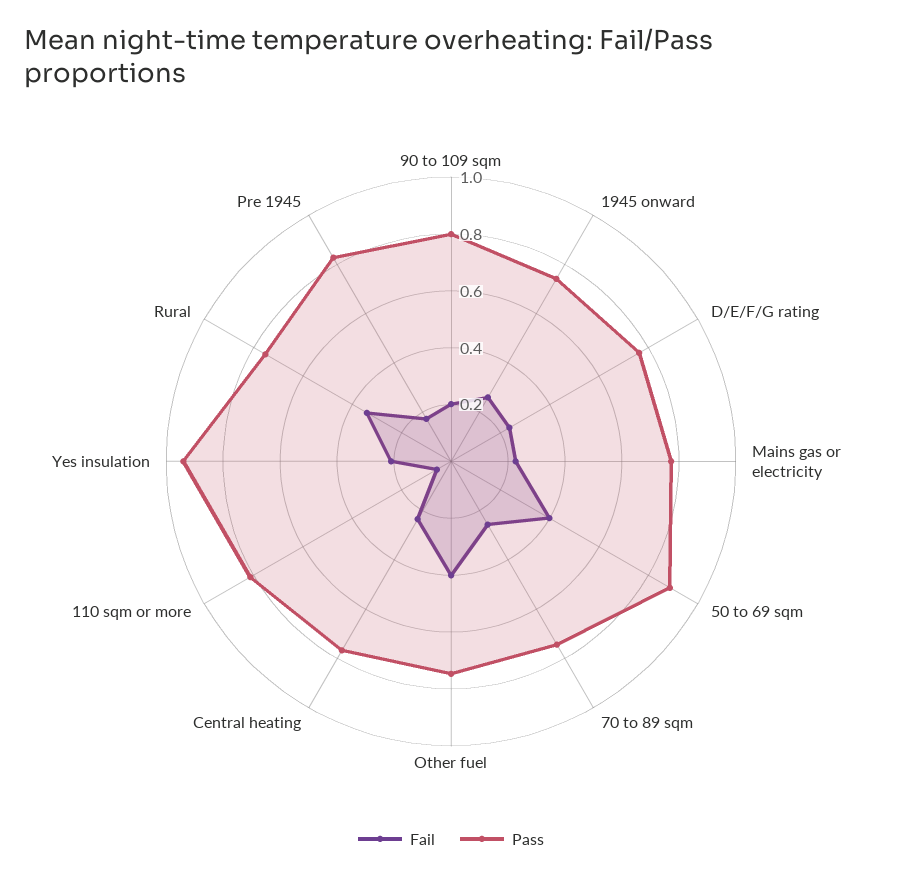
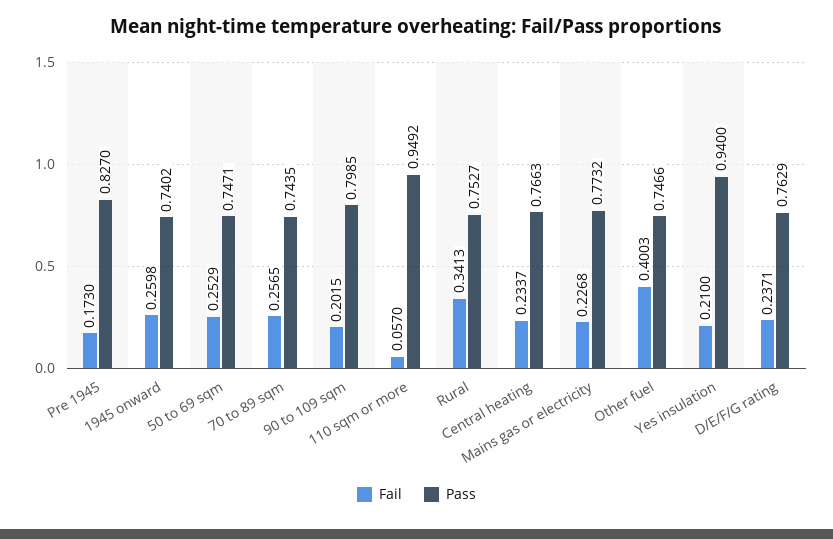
  {
    "Fail": {
      "90 to 109 sqm": 0.2015,
      "1945 onward": 0.2598,
      "D/E/F/G rating": 0.2371,
      "Mains gas or electricity": 0.2268,
-     "50 to 69 sqm": 0.4,
+     "50 to 69 sqm": 0.2529,
      "70 to 89 sqm": 0.2565,
      "Other fuel": 0.4003,
      "Central heating": 0.2337,
      "110 sqm or more": 0.057,
      "Yes insulation": 0.21,
      "Rural": 0.3413,
      "Pre 1945": 0.173
    },
    "Pass": {
      "90 to 109 sqm": 0.7985,
      "1945 onward": 0.7402,
      "D/E/F/G rating": 0.7629,
      "Mains gas or electricity": 0.7732,
-     "50 to 69 sqm": 0.9,
+     "50 to 69 sqm": 0.7471,
      "70 to 89 sqm": 0.7435,
      "Other fuel": 0.7466,
      "Central heating": 0.7663,
-     "110 sqm or more": 0.8,
+     "110 sqm or more": 0.9492,
      "Yes insulation": 0.94,
      "Rural": 0.7527,
      "Pre 1945": 0.827
    }
  }

